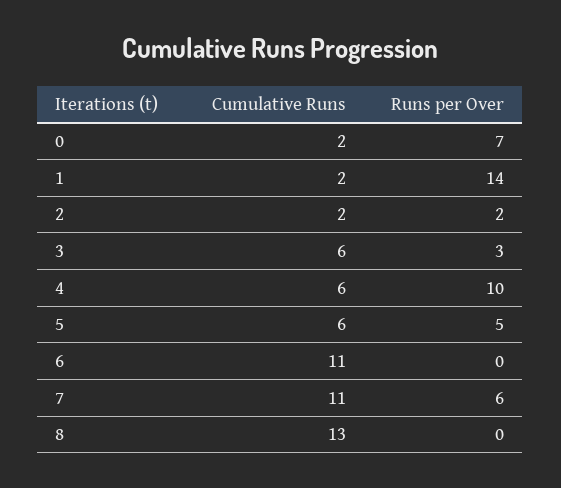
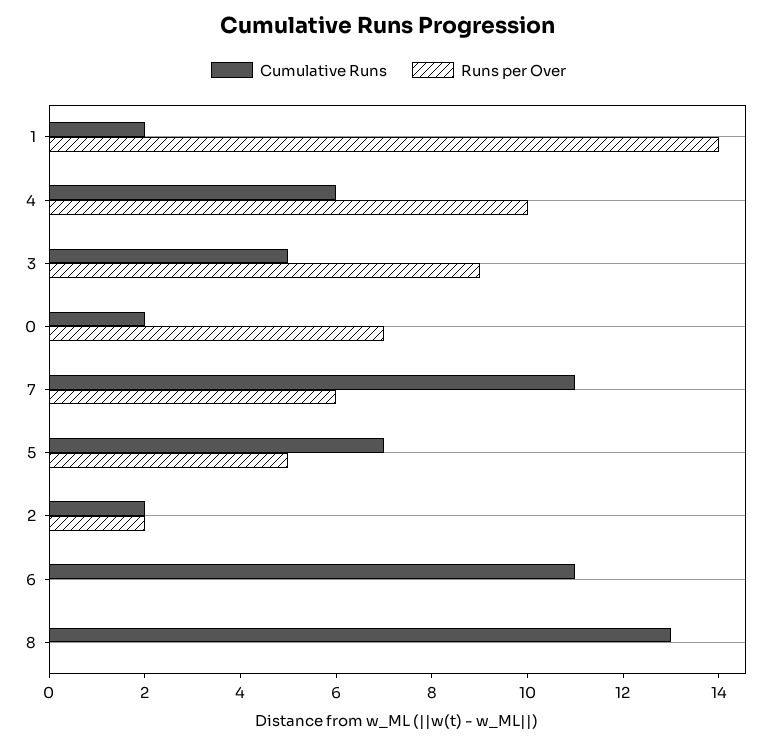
  {
    "Cumulative Runs": {
      "0": 2,
      "1": 2,
      "2": 2,
-     "3": 6,
+     "3": 5,
      "4": 6,
-     "5": 6,
+     "5": 7,
      "6": 11,
      "7": 11,
      "8": 13
    },
    "Runs per Over": {
      "0": 7,
      "1": 14,
      "2": 2,
-     "3": 3,
+     "3": 9,
      "4": 10,
      "5": 5,
      "6": 0,
      "7": 6,
      "8": 0
    }
  }

